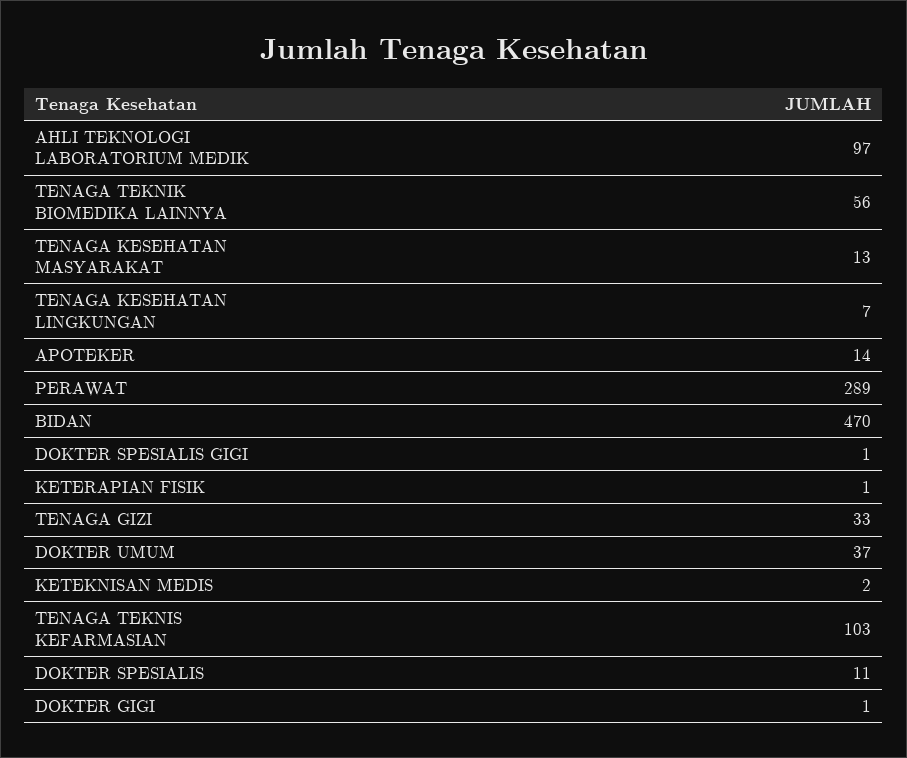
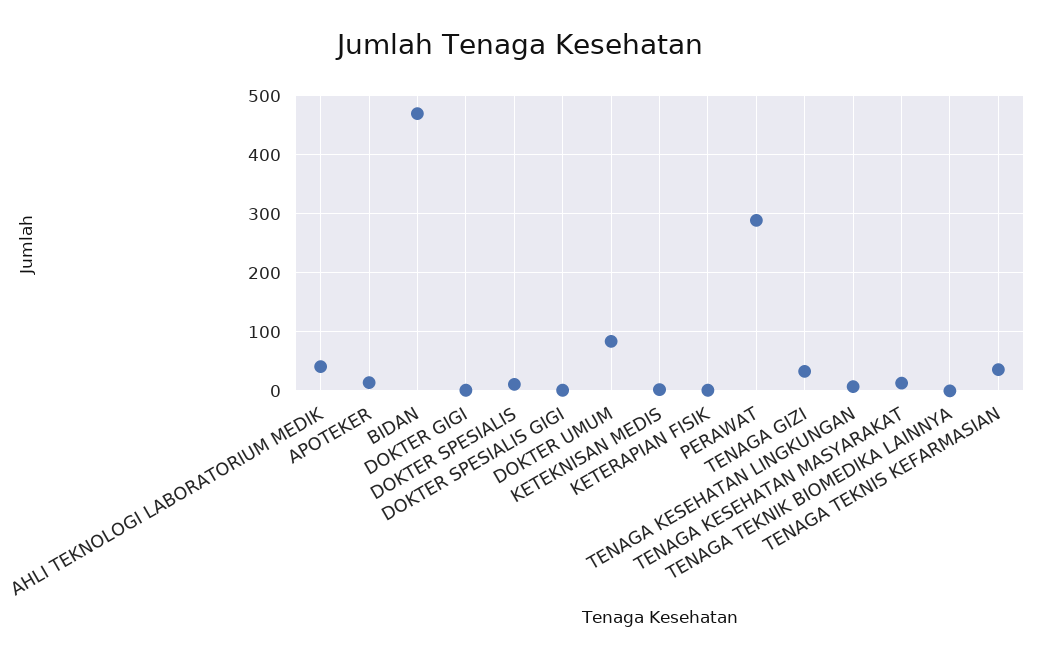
  {
-   "AHLI TEKNOLOGI LABORATORIUM MEDIK": 97,
+   "AHLI TEKNOLOGI LABORATORIUM MEDIK": 40,
-   "TENAGA TEKNIK BIOMEDIKA LAINNYA": 56,
+   "TENAGA TEKNIK BIOMEDIKA LAINNYA": 0,
    "TENAGA KESEHATAN MASYARAKAT": 13,
    "TENAGA KESEHATAN LINGKUNGAN": 7,
    "APOTEKER": 14,
    "PERAWAT": 289,
    "BIDAN": 470,
    "DOKTER SPESIALIS GIGI": 1,
    "KETERAPIAN FISIK": 1,
    "TENAGA GIZI": 33,
-   "DOKTER UMUM": 37,
+   "DOKTER UMUM": 80,
    "KETEKNISAN MEDIS": 2,
-   "TENAGA TEKNIS KEFARMASIAN": 103,
+   "TENAGA TEKNIS KEFARMASIAN": 40,
    "DOKTER SPESIALIS": 11,
    "DOKTER GIGI": 1
  }

